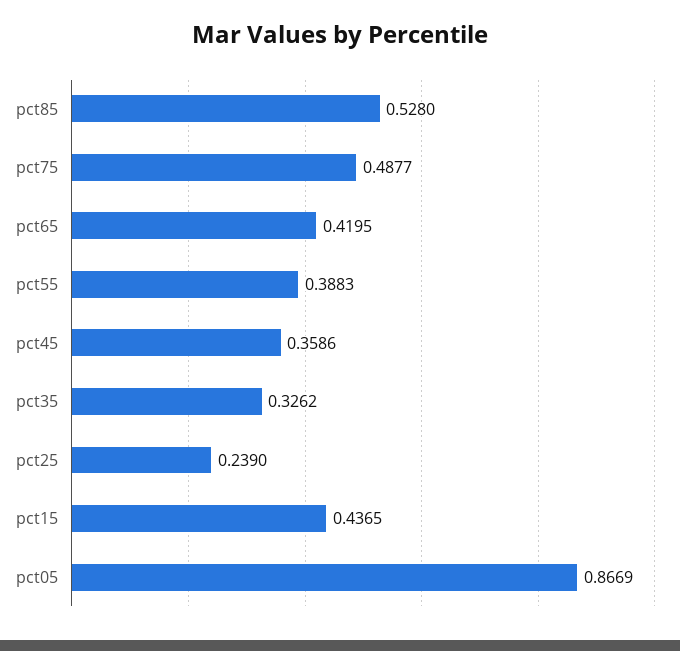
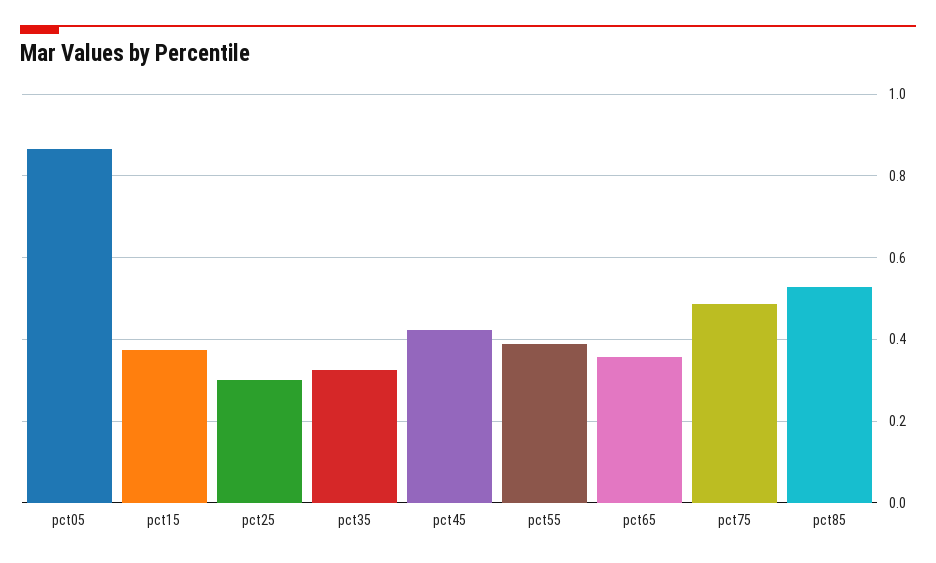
  {
    "pct85": 0.528,
    "pct75": 0.4877,
-   "pct65": 0.4195,
+   "pct65": 0.36,
    "pct55": 0.3883,
-   "pct45": 0.3586,
+   "pct45": 0.42,
    "pct35": 0.3262,
-   "pct25": 0.239,
+   "pct25": 0.3,
-   "pct15": 0.4365,
+   "pct15": 0.38,
    "pct05": 0.8669
  }

